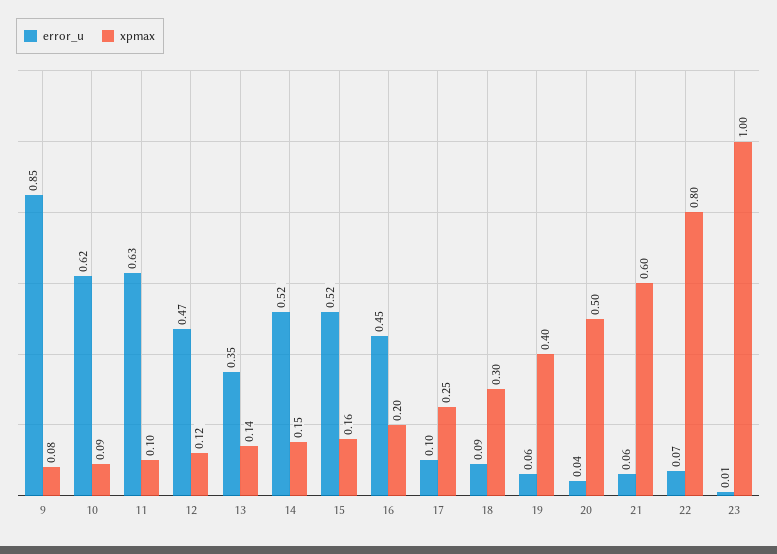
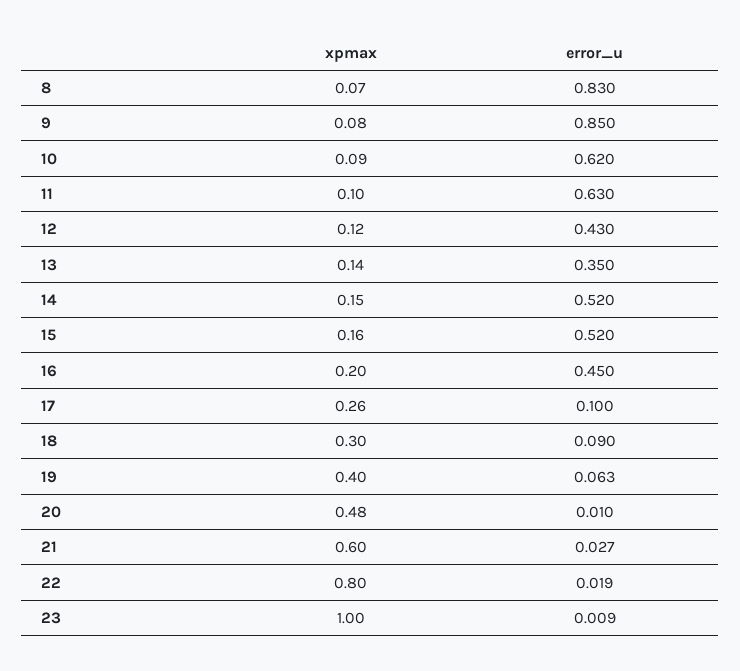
  {
    "error_u": {
      "9": 0.85,
      "10": 0.62,
      "11": 0.63,
-     "12": 0.47,
+     "12": 0.43,
      "13": 0.35,
      "14": 0.52,
      "15": 0.52,
      "16": 0.45,
      "17": 0.1,
      "18": 0.09,
      "19": 0.063,
-     "20": 0.04,
+     "20": 0.01,
-     "21": 0.06,
+     "21": 0.027,
-     "22": 0.07,
+     "22": 0.019,
-     "23": 0.009
+     "23": 0.009,
+     "8": 0.83
    },
    "xpmax": {
      "9": 0.08,
      "10": 0.09,
      "11": 0.1,
      "12": 0.12,
      "13": 0.14,
      "14": 0.15,
      "15": 0.16,
      "16": 0.2,
-     "17": 0.25,
+     "17": 0.26,
      "18": 0.3,
      "19": 0.4,
-     "20": 0.5,
+     "20": 0.48,
      "21": 0.6,
      "22": 0.8,
-     "23": 1
+     "23": 1,
+     "8": 0.07
    }
  }

